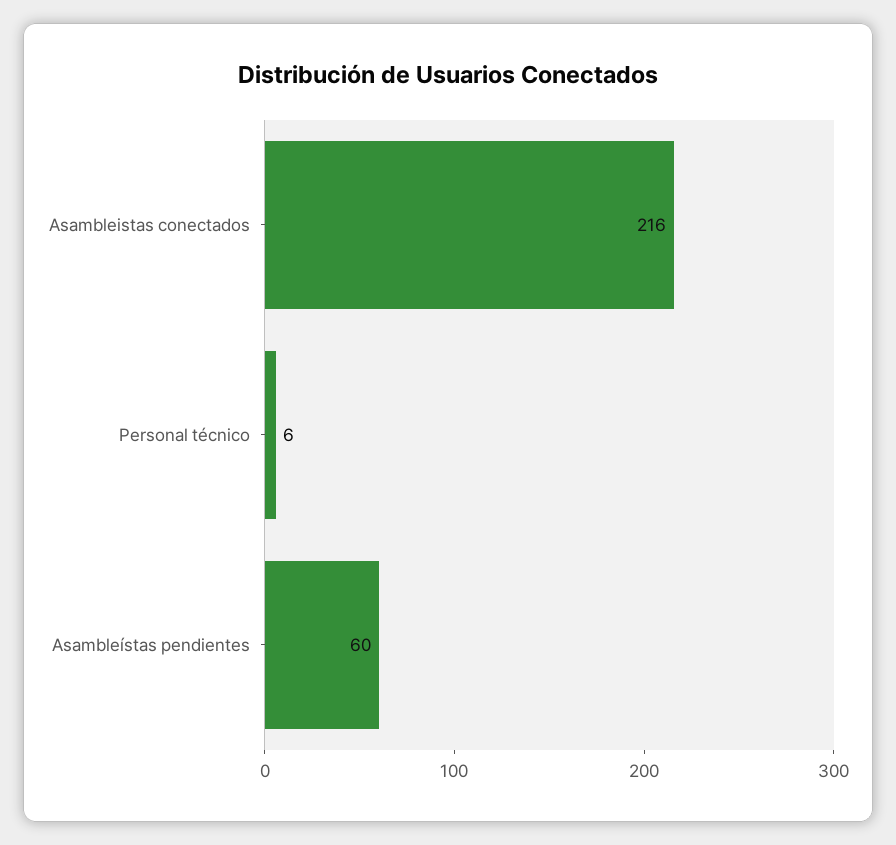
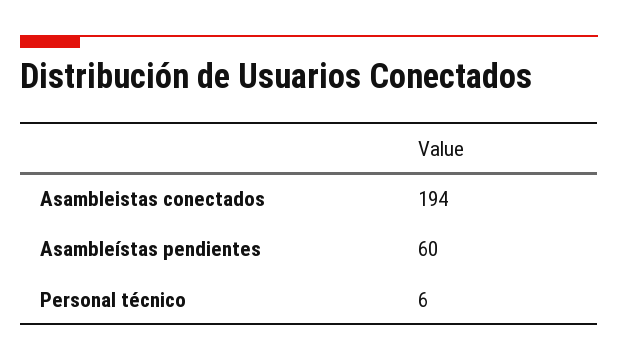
  {
-   "Asambleistas conectados": 216,
+   "Asambleistas conectados": 194,
    "Personal técnico": 6,
    "Asambleístas pendientes": 60
  }

